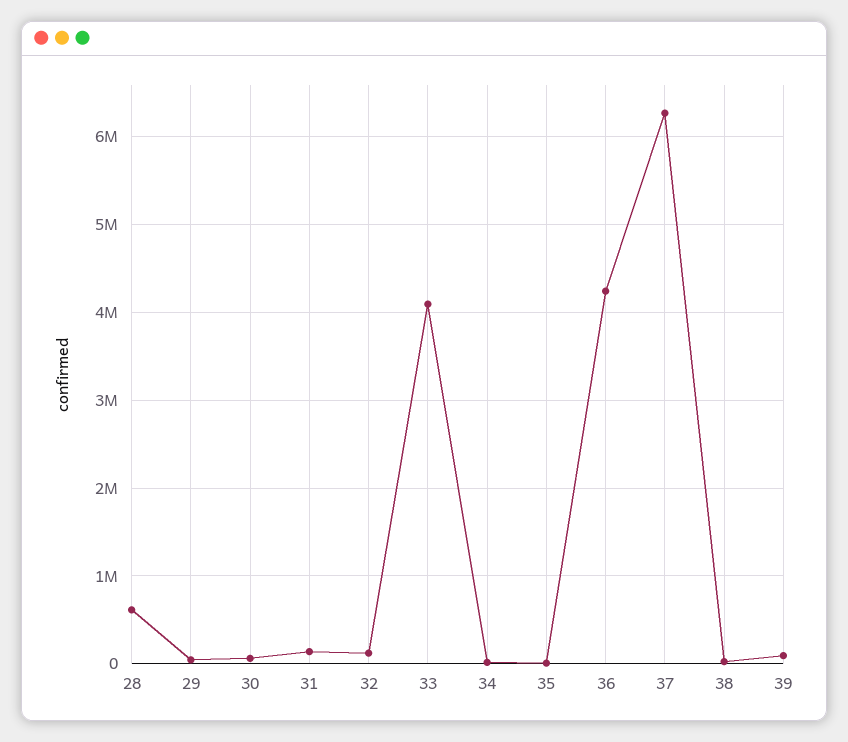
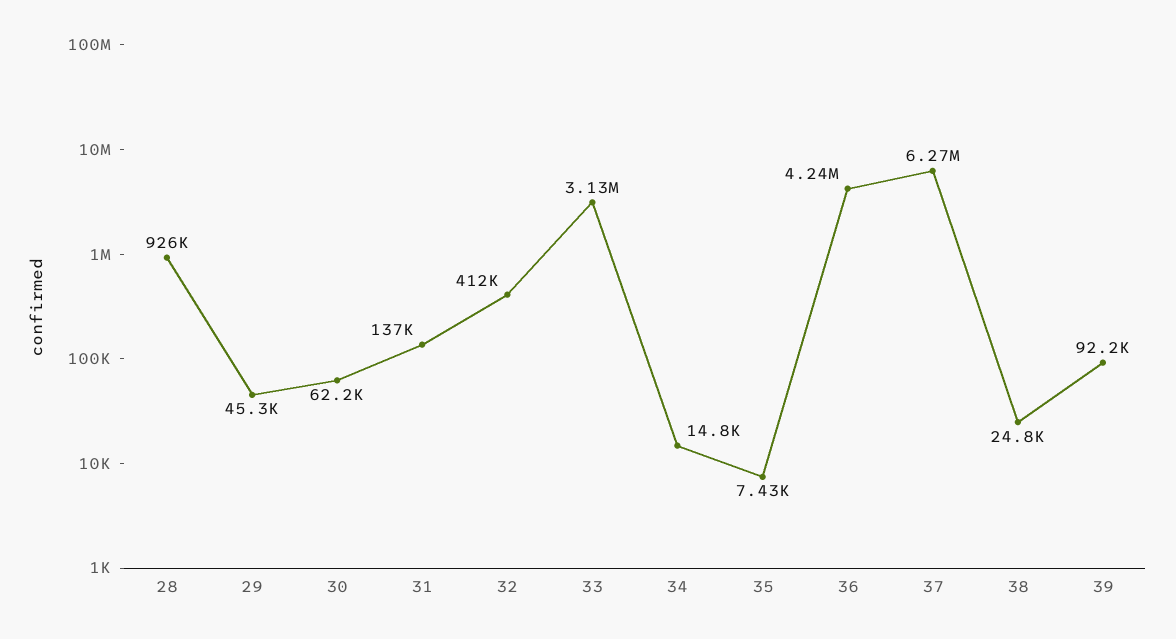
  {
-   "28": 600000,
+   "28": 926000,
    "29": 45300,
    "30": 62200,
    "31": 137000,
-   "32": 100000,
+   "32": 412000,
-   "33": 4100000,
+   "33": 3130000,
    "34": 14800,
    "35": 7430,
    "36": 4240000,
    "37": 6270000,
    "38": 24800,
    "39": 92200
  }

